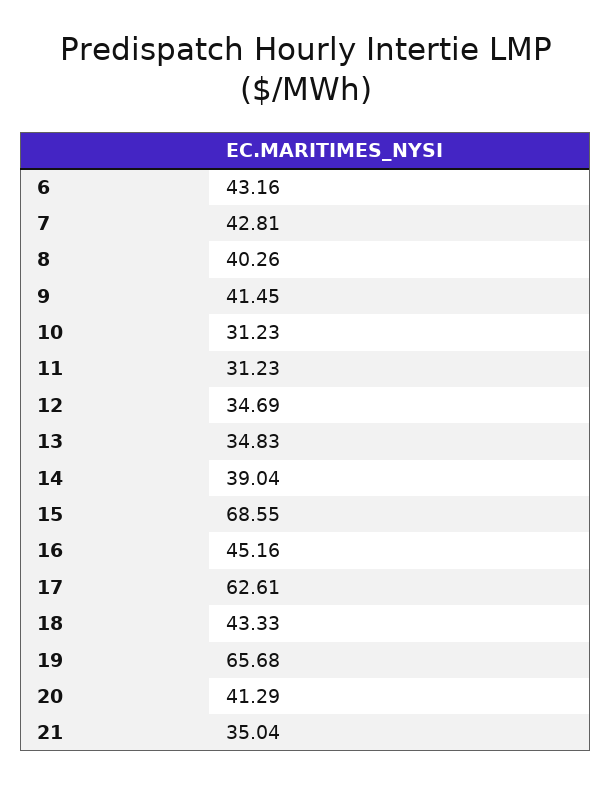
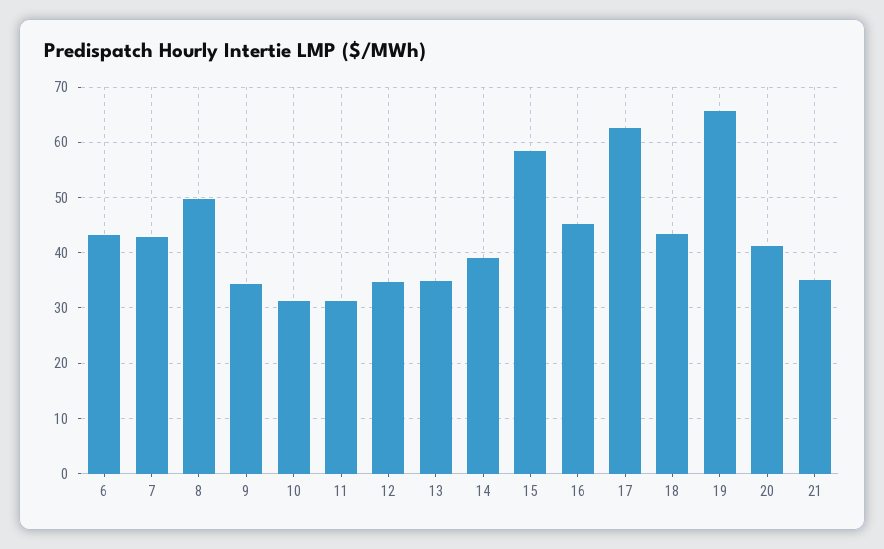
  {
    "6": 43.16,
    "7": 42.81,
-   "8": 40.26,
+   "8": 50,
-   "9": 41.45,
+   "9": 34,
    "10": 31.23,
    "11": 31.23,
    "12": 34.69,
    "13": 34.83,
    "14": 39.04,
-   "15": 68.55,
+   "15": 58,
    "16": 45.16,
    "17": 62.61,
    "18": 43.33,
    "19": 65.68,
    "20": 41.29,
    "21": 35.04
  }

